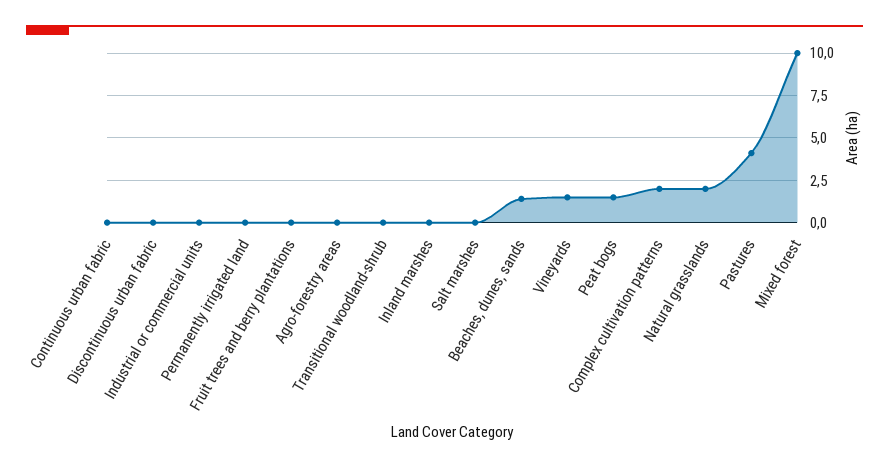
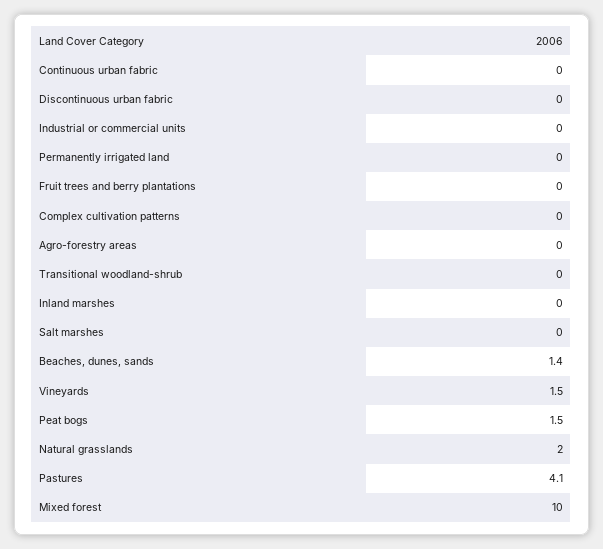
  {
    "Continuous urban fabric": 0,
    "Discontinuous urban fabric": 0,
    "Industrial or commercial units": 0,
    "Permanently irrigated land": 0,
    "Fruit trees and berry plantations": 0,
    "Agro-forestry areas": 0,
    "Transitional woodland-shrub": 0,
    "Inland marshes": 0,
    "Salt marshes": 0,
    "Beaches, dunes, sands": 1.4,
    "Vineyards": 1.5,
    "Peat bogs": 1.5,
-   "Complex cultivation patterns": 2,
+   "Complex cultivation patterns": 0,
    "Natural grasslands": 2,
    "Pastures": 4.1,
    "Mixed forest": 10
  }

